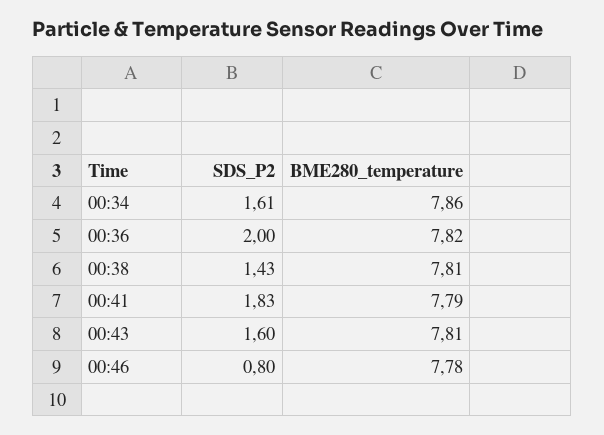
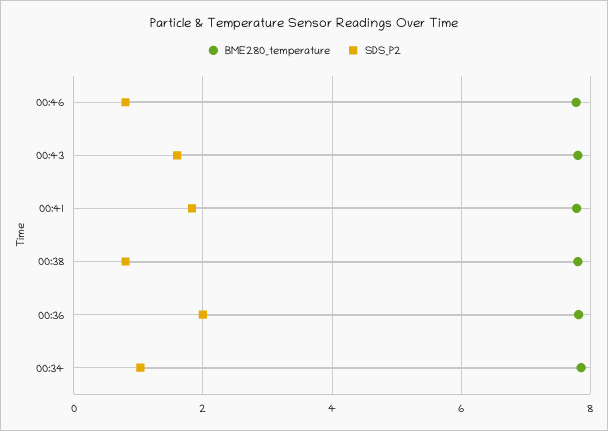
  {
    "SDS_P2": {
-     "00:34": 1.61,
+     "00:34": 1,
      "00:36": 2,
-     "00:38": 1.43,
+     "00:38": 0.8,
      "00:41": 1.83,
      "00:43": 1.6,
      "00:46": 0.8
    },
    "BME280_temperature": {
      "00:34": 7.86,
      "00:36": 7.82,
      "00:38": 7.81,
      "00:41": 7.79,
      "00:43": 7.81,
      "00:46": 7.78
    }
  }

